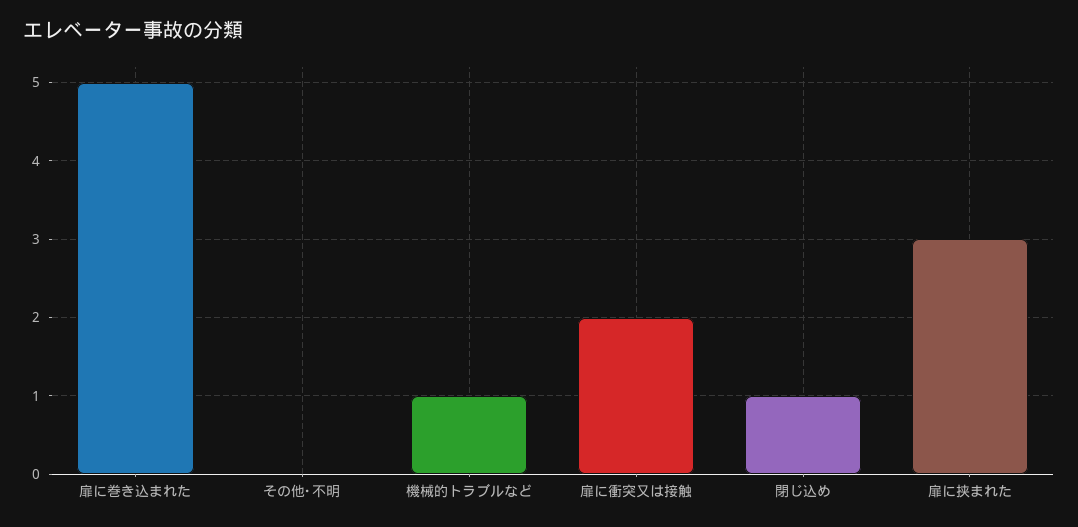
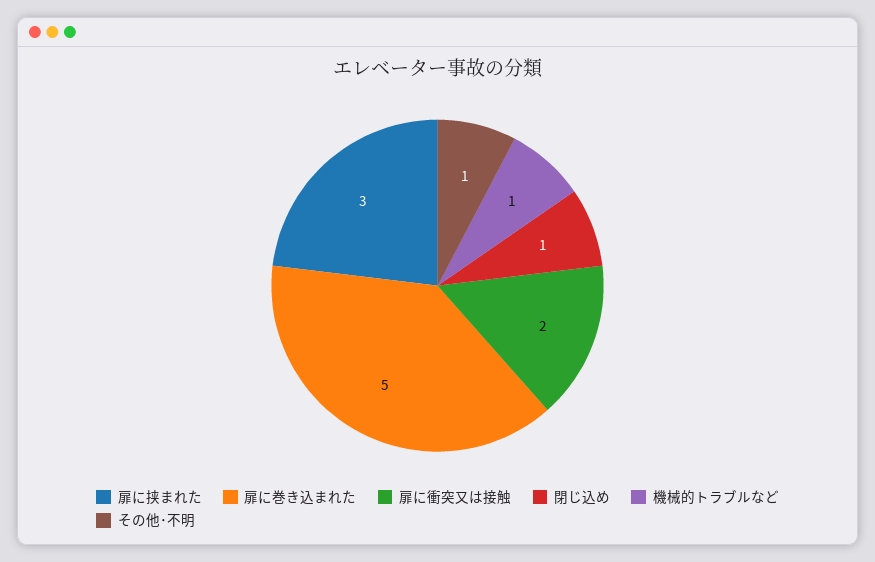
  {
    "扉に巻き込まれた": 5,
-   "その他･不明": 0,
+   "その他･不明": 1,
    "機械的トラブルなど": 1,
    "扉に衝突又は接触": 2,
    "閉じ込め": 1,
    "扉に挟まれた": 3
  }

